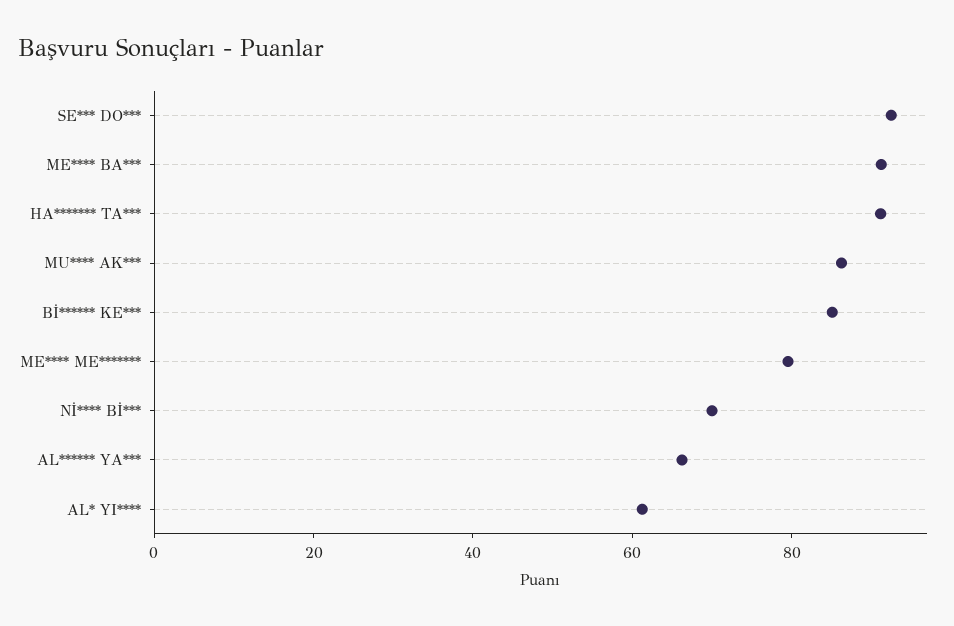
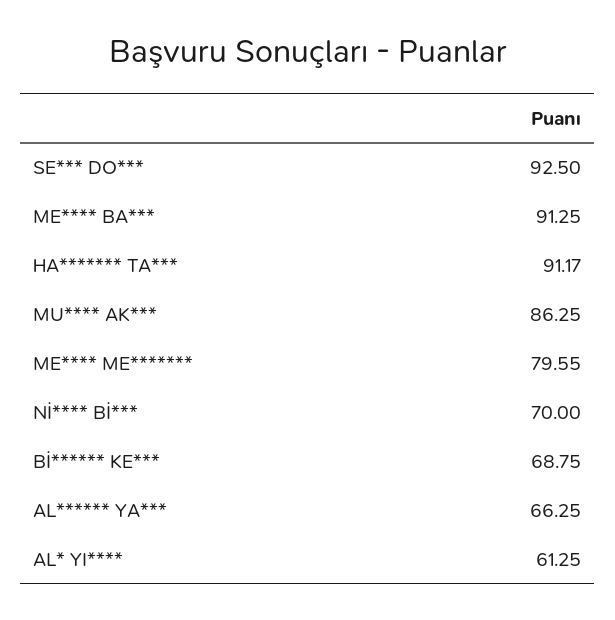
  {
    "SE*** DO***": 92.5,
    "ME**** BA***": 91.25,
    "HA******* TA***": 91.17,
    "MU**** AK***": 86.25,
-   "Bİ****** KE***": 85,
+   "Bİ****** KE***": 68.75,
    "ME**** ME*******": 79.55,
    "Nİ**** Bİ***": 70,
    "AL****** YA***": 66.25,
    "AL* YI****": 61.25
  }

